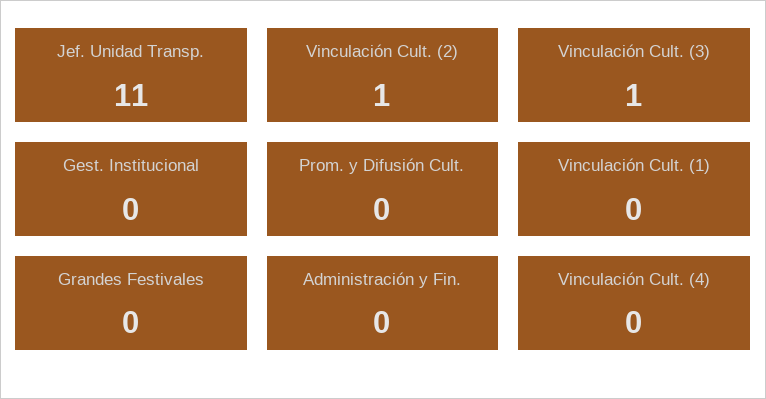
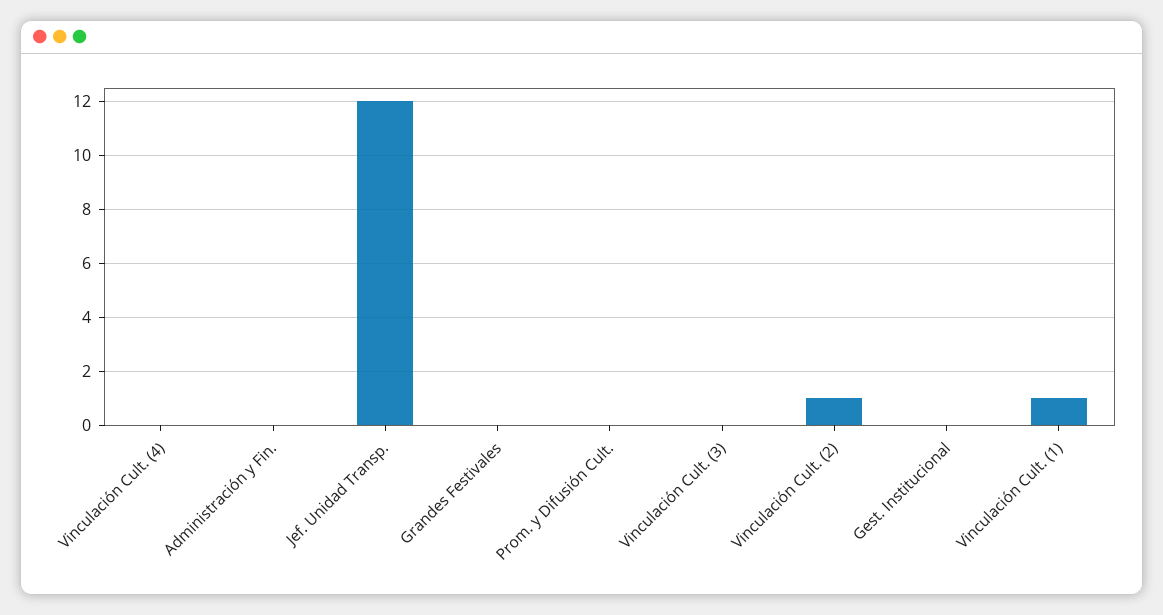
  {
-   "Jef. Unidad Transp.": 11,
+   "Jef. Unidad Transp.": 12,
    "Vinculación Cult. (2)": 1,
-   "Vinculación Cult. (3)": 1,
+   "Vinculación Cult. (3)": 0,
    "Gest. Institucional": 0,
    "Prom. y Difusión Cult.": 0,
-   "Vinculación Cult. (1)": 0,
+   "Vinculación Cult. (1)": 1,
    "Grandes Festivales": 0,
    "Administración y Fin.": 0,
    "Vinculación Cult. (4)": 0
  }

